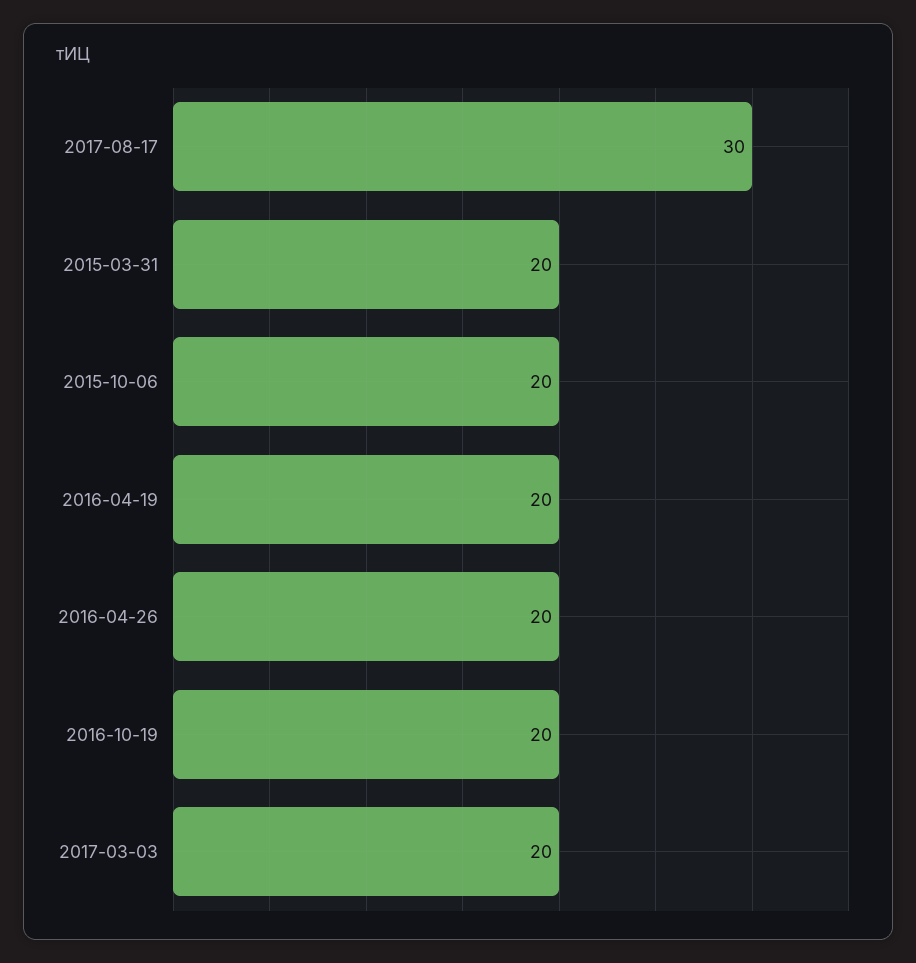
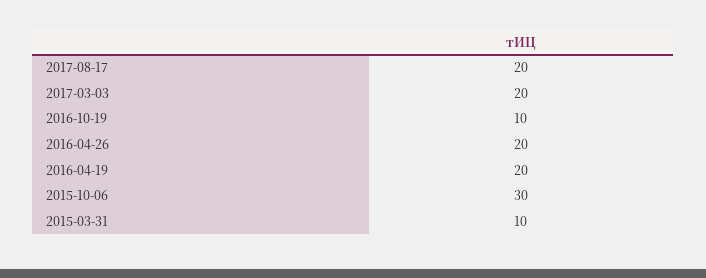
  {
-   "2017-08-17": 30,
+   "2017-08-17": 20,
-   "2015-03-31": 20,
+   "2015-03-31": 10,
-   "2015-10-06": 20,
+   "2015-10-06": 30,
    "2016-04-19": 20,
    "2016-04-26": 20,
-   "2016-10-19": 20,
+   "2016-10-19": 10,
    "2017-03-03": 20
  }

